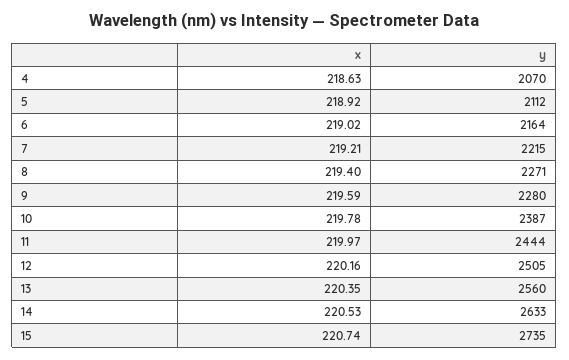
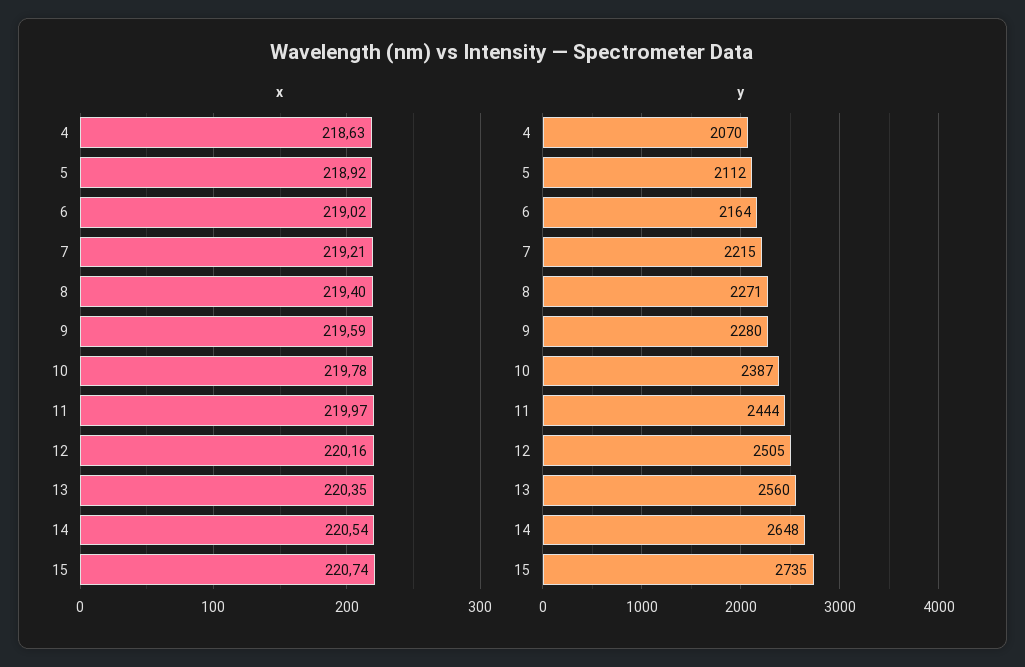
  {
    "x": {
      "4": 218.63,
      "5": 218.92,
      "6": 219.02,
      "7": 219.21,
      "8": 219.4,
      "9": 219.59,
      "10": 219.78,
      "11": 219.97,
      "12": 220.16,
      "13": 220.35,
-     "14": 220.53,
+     "14": 220.54,
      "15": 220.74
    },
    "y": {
      "4": 2070,
      "5": 2112,
      "6": 2164,
      "7": 2215,
      "8": 2271,
      "9": 2280,
      "10": 2387,
      "11": 2444,
      "12": 2505,
      "13": 2560,
-     "14": 2633,
+     "14": 2648,
      "15": 2735
    }
  }

